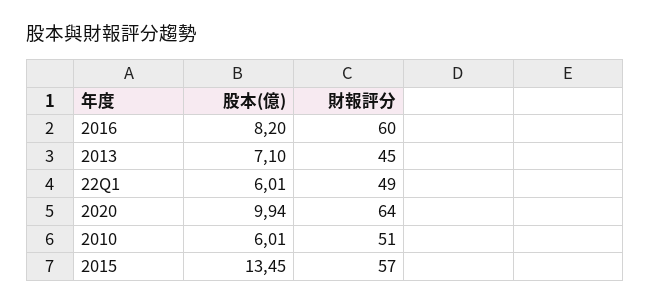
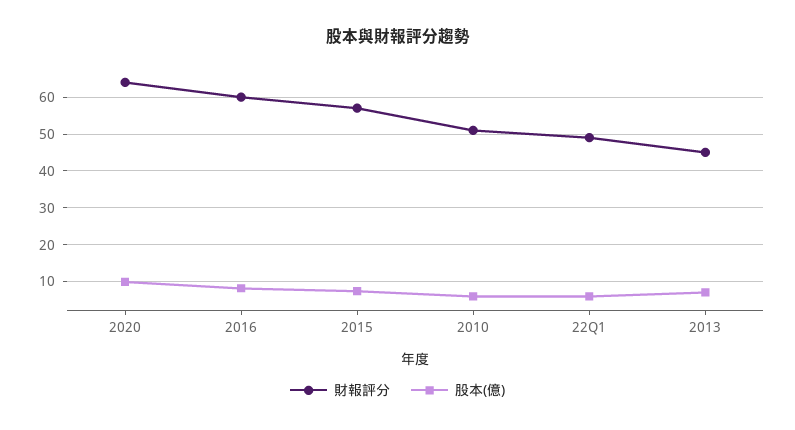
  {
    "股本(億)": {
      "2016": 8.2,
      "2013": 7.1,
      "22Q1": 6.01,
      "2020": 9.94,
      "2010": 6.01,
-     "2015": 13.45
+     "2015": 8
    },
    "財報評分": {
      "2016": 60,
      "2013": 45,
      "22Q1": 49,
      "2020": 64,
      "2010": 51,
      "2015": 57
    }
  }

